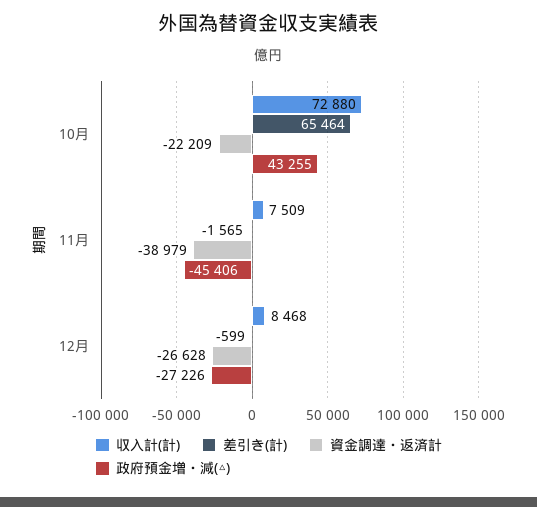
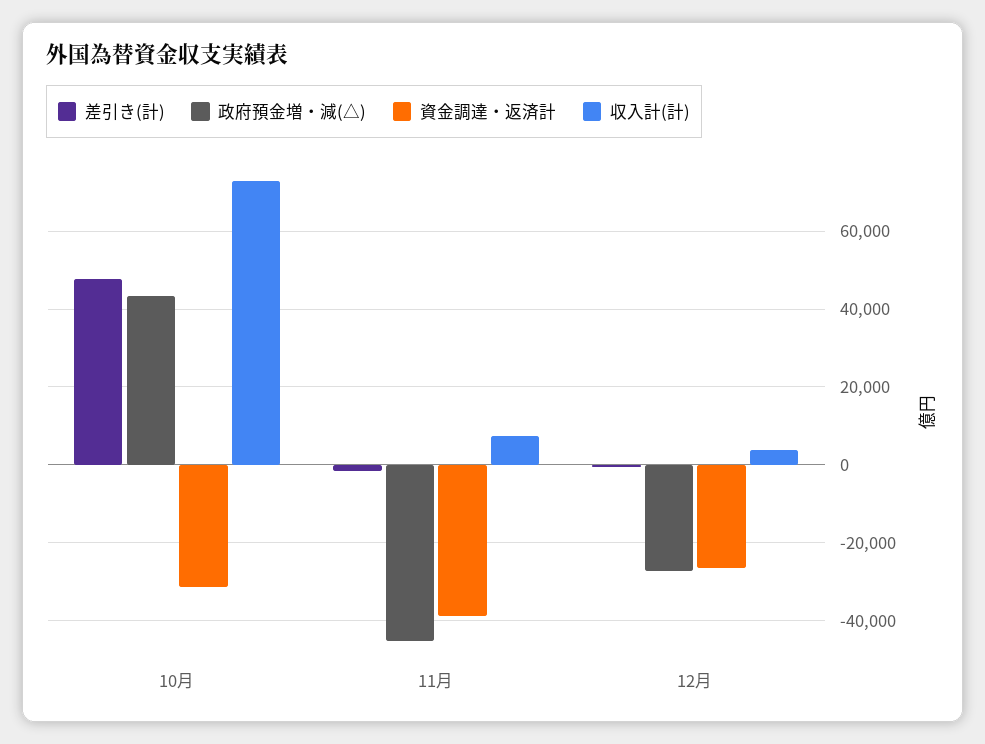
  {
    "収入計(計)": {
      "10月": 72880,
      "11月": 7509,
-     "12月": 8468
+     "12月": 4000
    },
    "差引き(計)": {
-     "10月": 65464,
+     "10月": 48000,
      "11月": -1565,
      "12月": -599
    },
    "資金調達・返済計": {
-     "10月": -22209,
+     "10月": -32000,
      "11月": -38979,
      "12月": -26628
    },
    "政府預金増・減(△)": {
      "10月": 43255,
      "11月": -45406,
      "12月": -27226
    }
  }

